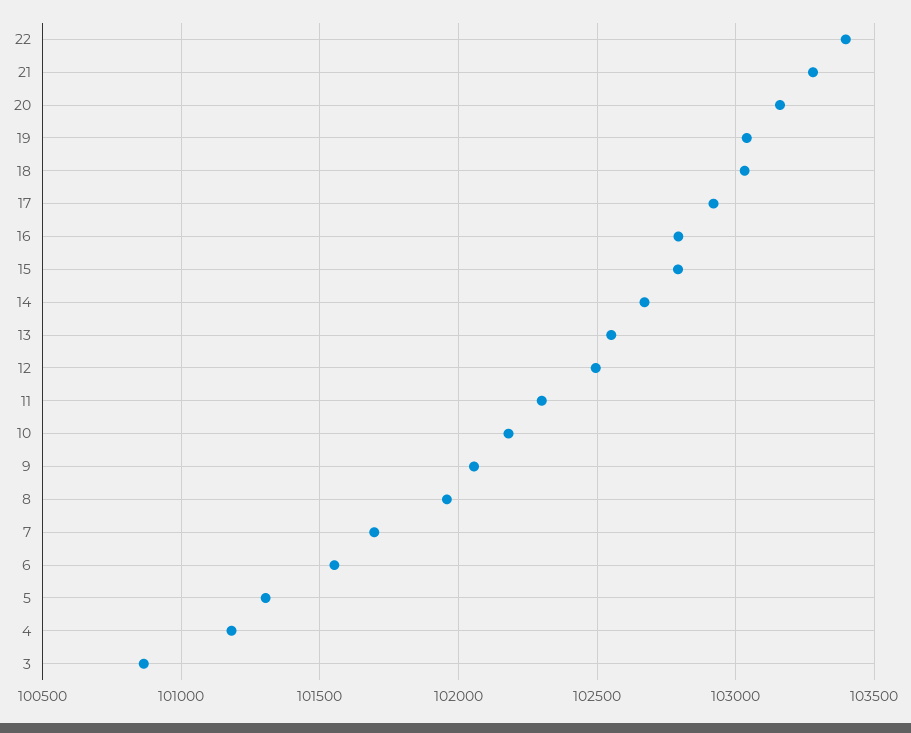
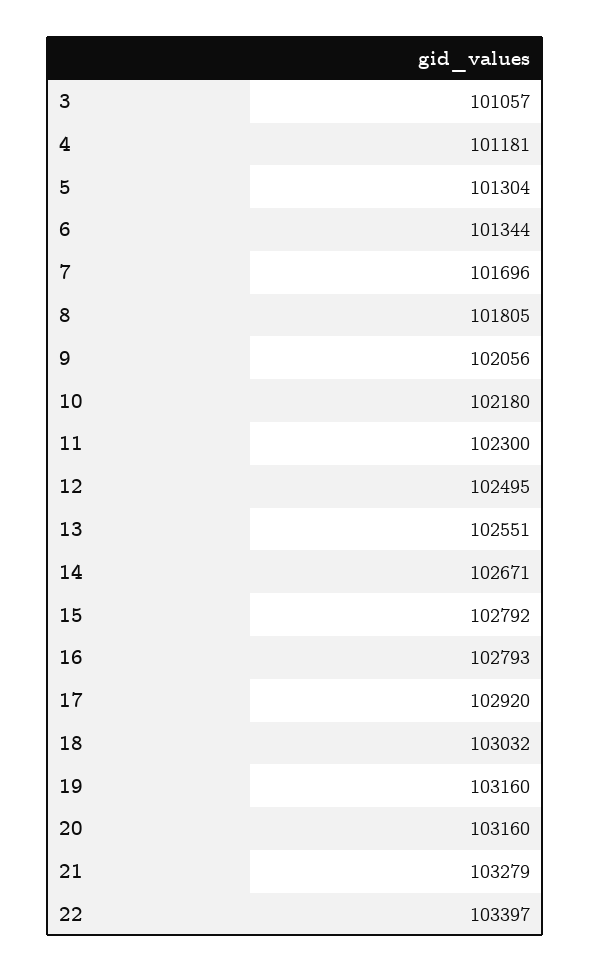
  {
    "22": 103397,
    "21": 103279,
    "20": 103160,
-   "19": 103050,
+   "19": 103160,
    "18": 103032,
    "17": 102920,
    "16": 102793,
    "15": 102792,
    "14": 102671,
    "13": 102551,
    "12": 102495,
    "11": 102300,
    "10": 102180,
    "9": 102056,
-   "8": 101950,
+   "8": 101805,
    "7": 101696,
-   "6": 101550,
+   "6": 101344,
    "5": 101304,
    "4": 101181,
-   "3": 100850
+   "3": 101057
  }

